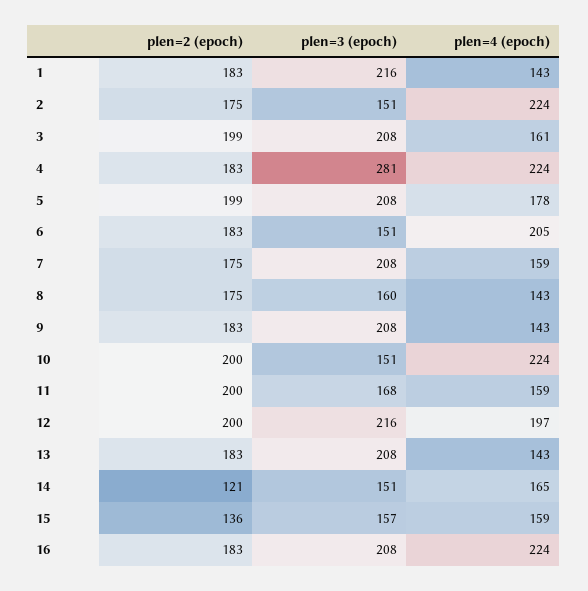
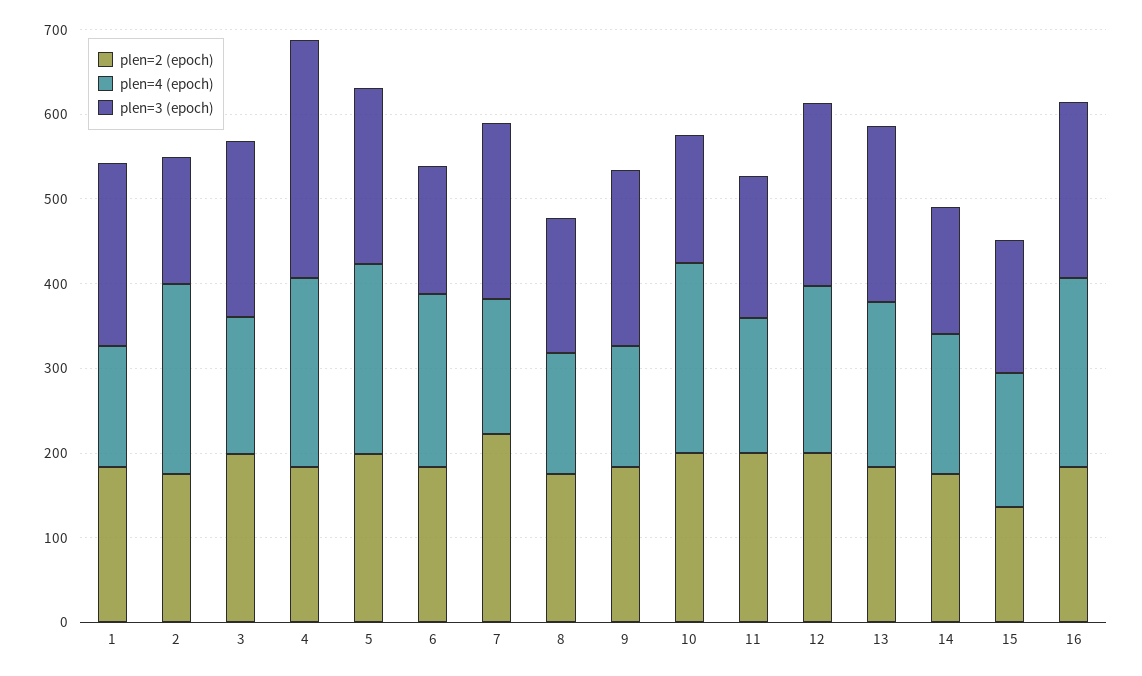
  {
    "plen=2 (epoch)": {
      "1": 183,
      "2": 175,
      "3": 199,
      "4": 183,
      "5": 199,
      "6": 183,
-     "7": 175,
+     "7": 220,
      "8": 175,
      "9": 183,
      "10": 200,
      "11": 200,
      "12": 200,
      "13": 183,
-     "14": 121,
+     "14": 180,
      "15": 136,
      "16": 183
    },
    "plen=3 (epoch)": {
      "1": 216,
      "2": 151,
      "3": 208,
      "4": 281,
      "5": 208,
      "6": 151,
      "7": 208,
      "8": 160,
      "9": 208,
      "10": 151,
      "11": 168,
      "12": 216,
      "13": 208,
      "14": 151,
      "15": 157,
      "16": 208
    },
    "plen=4 (epoch)": {
      "1": 143,
      "2": 224,
      "3": 161,
      "4": 224,
-     "5": 178,
+     "5": 220,
      "6": 205,
      "7": 159,
      "8": 143,
      "9": 143,
      "10": 224,
      "11": 159,
      "12": 197,
-     "13": 143,
+     "13": 200,
      "14": 165,
      "15": 159,
      "16": 224
    }
  }

